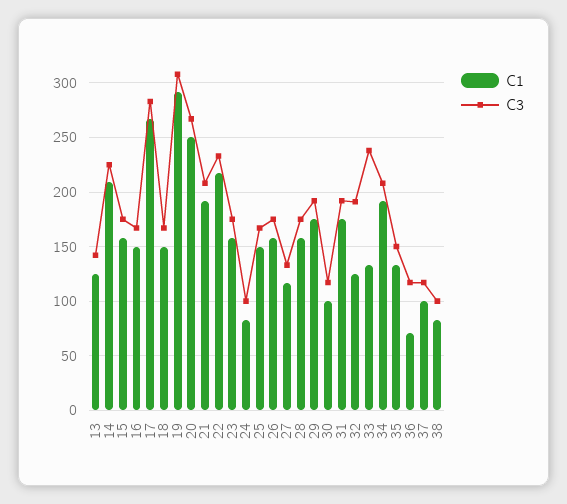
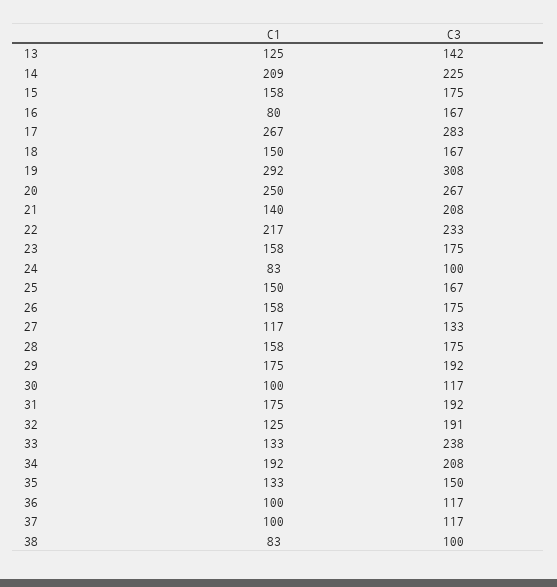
  {
    "C1": {
      "13": 125,
      "14": 209,
      "15": 158,
-     "16": 150,
+     "16": 80,
      "17": 267,
      "18": 150,
      "19": 292,
      "20": 250,
-     "21": 190,
+     "21": 140,
      "22": 217,
      "23": 158,
      "24": 83,
      "25": 150,
      "26": 158,
      "27": 117,
      "28": 158,
      "29": 175,
      "30": 100,
      "31": 175,
      "32": 125,
      "33": 133,
      "34": 192,
      "35": 133,
-     "36": 70,
+     "36": 100,
      "37": 100,
      "38": 83
    },
    "C3": {
      "13": 142,
      "14": 225,
      "15": 175,
      "16": 167,
      "17": 283,
      "18": 167,
      "19": 308,
      "20": 267,
      "21": 208,
      "22": 233,
      "23": 175,
      "24": 100,
      "25": 167,
      "26": 175,
      "27": 133,
      "28": 175,
      "29": 192,
      "30": 117,
      "31": 192,
      "32": 191,
      "33": 238,
      "34": 208,
      "35": 150,
      "36": 117,
      "37": 117,
      "38": 100
    }
  }

